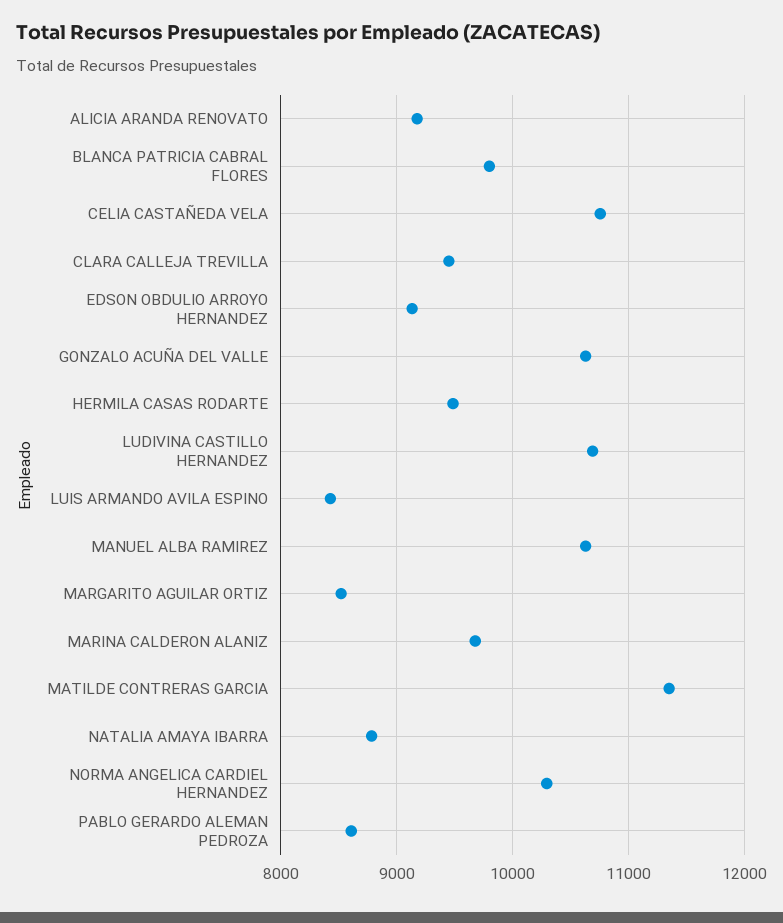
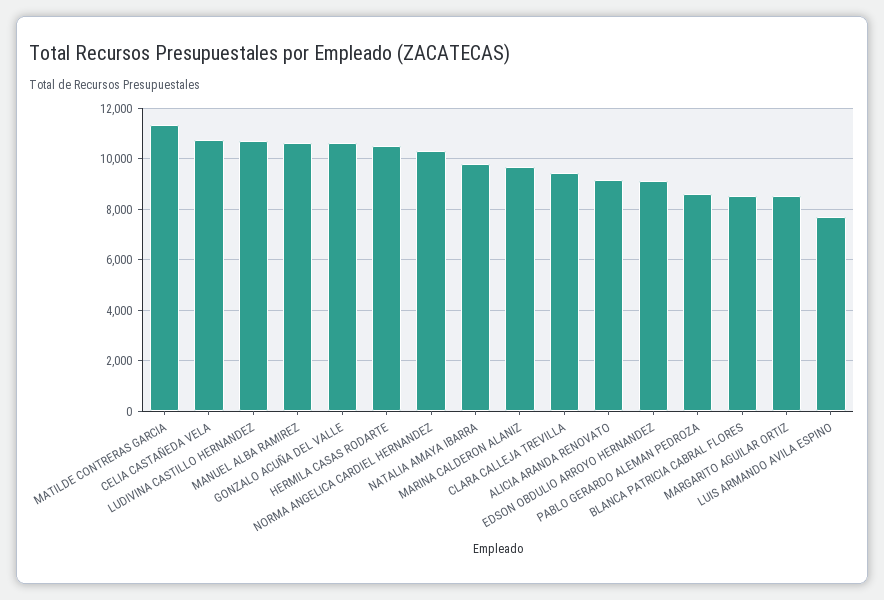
  {
    "ALICIA ARANDA RENOVATO": 9200,
-   "BLANCA PATRICIA CABRAL FLORES": 9800,
+   "BLANCA PATRICIA CABRAL FLORES": 8500,
    "CELIA CASTAÑEDA VELA": 10800,
    "CLARA CALLEJA TREVILLA": 9400,
    "EDSON OBDULIO ARROYO HERNANDEZ": 9100,
    "GONZALO ACUÑA DEL VALLE": 10600,
-   "HERMILA CASAS RODARTE": 9500,
+   "HERMILA CASAS RODARTE": 10500,
    "LUDIVINA CASTILLO HERNANDEZ": 10700,
-   "LUIS ARMANDO AVILA ESPINO": 8400,
+   "LUIS ARMANDO AVILA ESPINO": 7750,
    "MANUEL ALBA RAMIREZ": 10600,
    "MARGARITO AGUILAR ORTIZ": 8500,
    "MARINA CALDERON ALANIZ": 9700,
    "MATILDE CONTRERAS GARCIA": 11300,
-   "NATALIA AMAYA IBARRA": 8800,
+   "NATALIA AMAYA IBARRA": 9750,
    "NORMA ANGELICA CARDIEL HERNANDEZ": 10300,
    "PABLO GERARDO ALEMAN PEDROZA": 8600
  }

